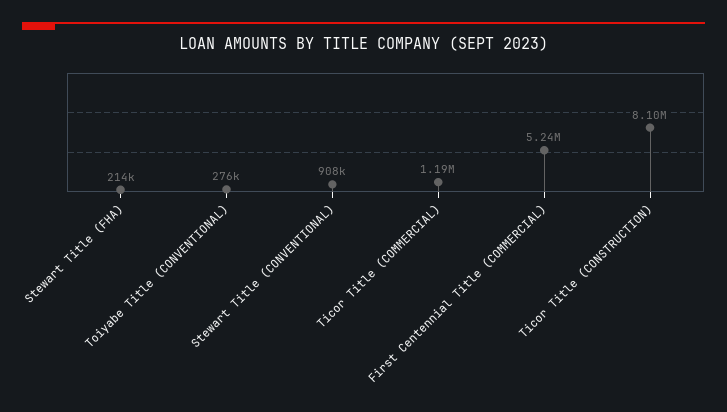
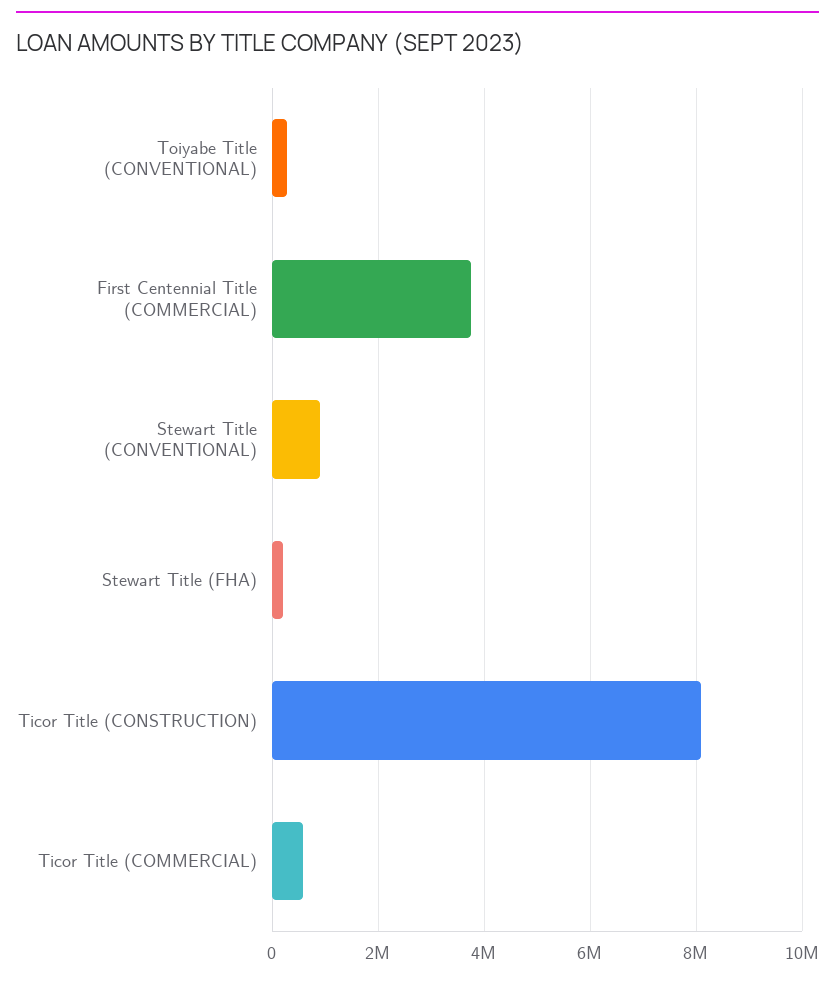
  {
    "Stewart Title (FHA)": 214000,
    "Toiyabe Title (CONVENTIONAL)": 276000,
    "Stewart Title (CONVENTIONAL)": 908000,
-   "Ticor Title (COMMERCIAL)": 1190000,
+   "Ticor Title (COMMERCIAL)": 600000,
-   "First Centennial Title (COMMERCIAL)": 5240000,
+   "First Centennial Title (COMMERCIAL)": 3800000,
    "Ticor Title (CONSTRUCTION)": 8100000
  }

